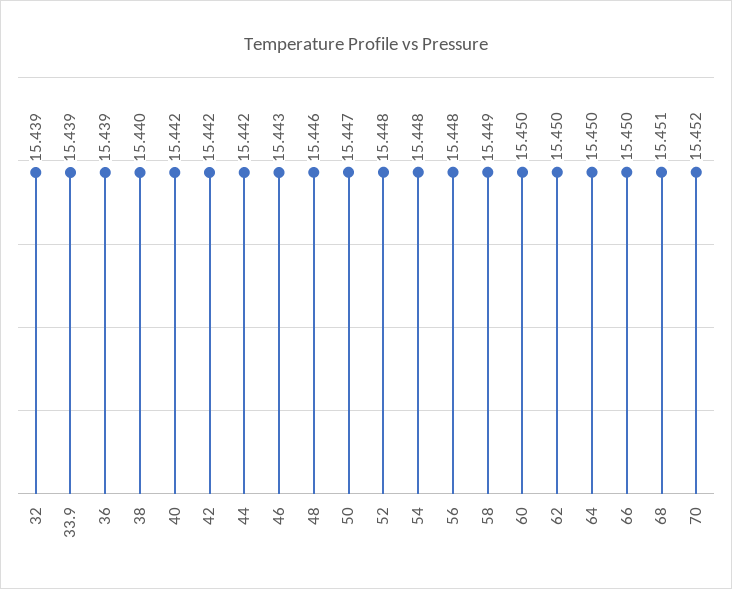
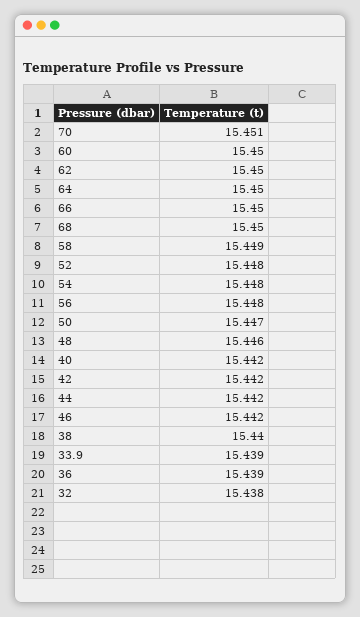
  {
-   "32": 15.439,
+   "32": 15.438,
    "33.9": 15.439,
    "36": 15.439,
    "38": 15.44,
    "40": 15.442,
    "42": 15.442,
    "44": 15.442,
-   "46": 15.443,
+   "46": 15.442,
    "48": 15.446,
    "50": 15.447,
    "52": 15.448,
    "54": 15.448,
    "56": 15.448,
    "58": 15.449,
    "60": 15.45,
    "62": 15.45,
    "64": 15.45,
    "66": 15.45,
-   "68": 15.451,
+   "68": 15.45,
-   "70": 15.452
+   "70": 15.451
  }

